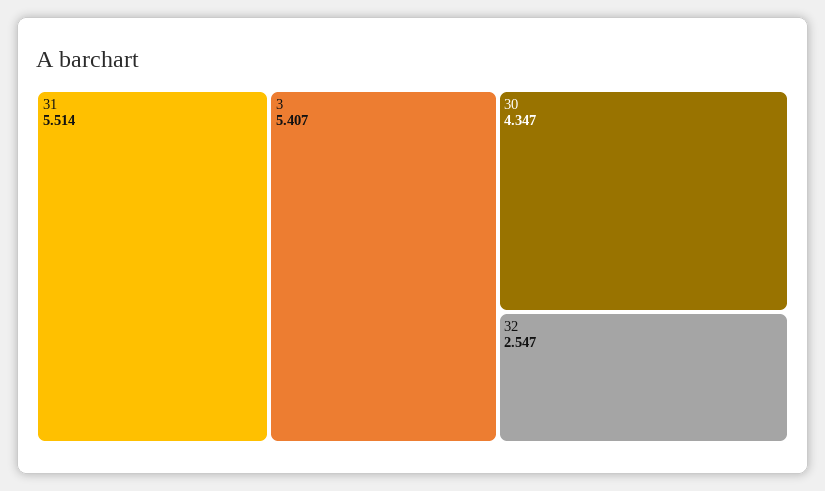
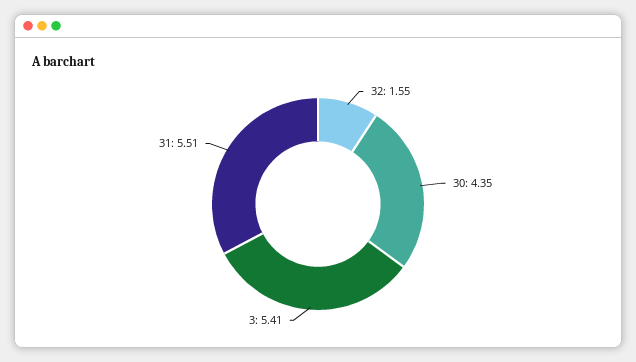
  {
    "31": 5.514,
    "3": 5.407,
    "30": 4.347,
-   "32": 2.547
+   "32": 1.55
  }

